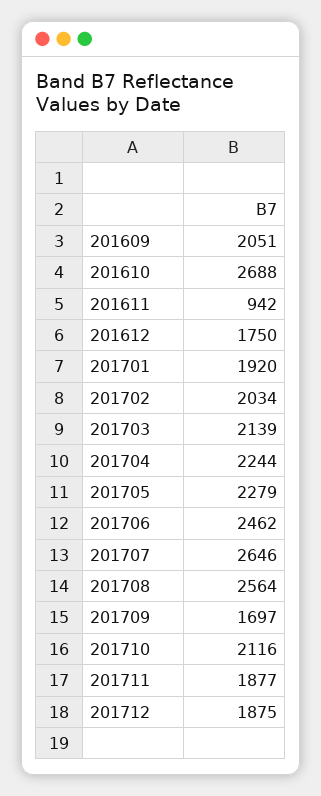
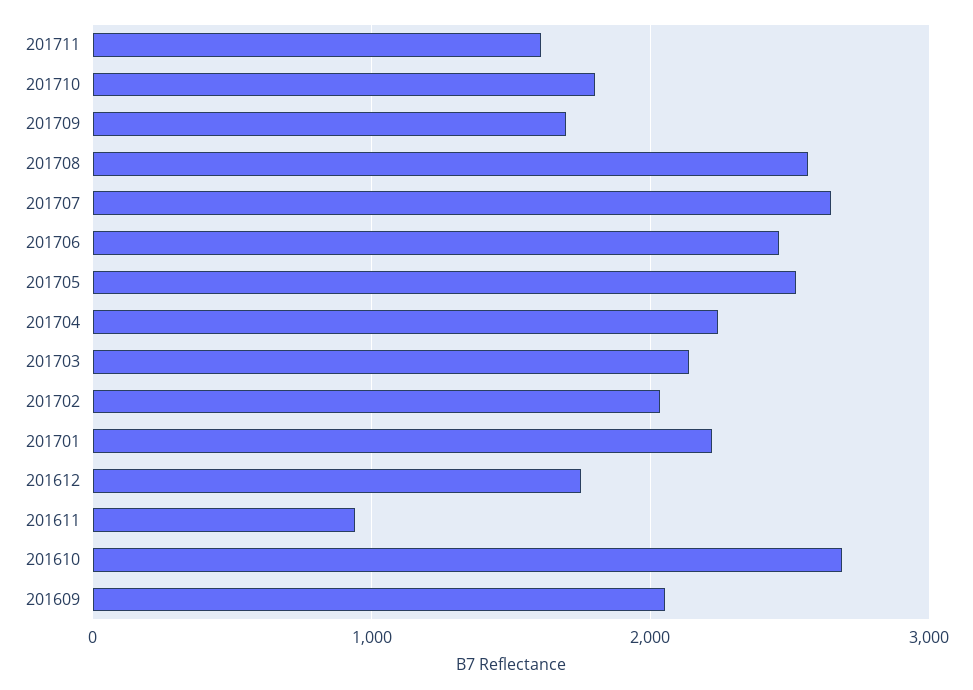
  {
    "201609": 2051,
    "201610": 2688,
    "201611": 942,
    "201612": 1750,
-   "201701": 1920,
+   "201701": 2200,
    "201702": 2034,
    "201703": 2139,
    "201704": 2244,
-   "201705": 2279,
+   "201705": 2500,
    "201706": 2462,
    "201707": 2646,
    "201708": 2564,
    "201709": 1697,
-   "201710": 2116,
+   "201710": 1800,
-   "201711": 1877,
+   "201711": 1600
-   "201712": 1875
  }

